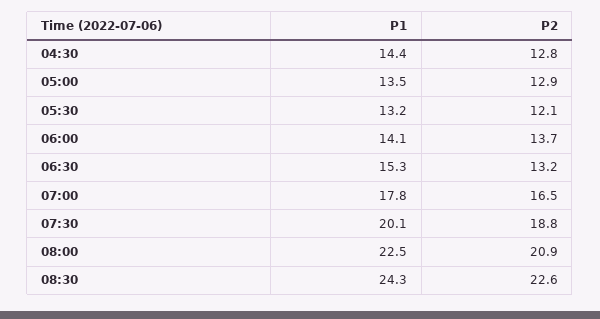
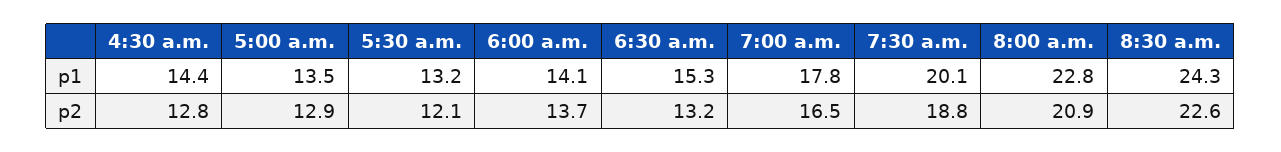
  {
    "P1": {
      "04:30": 14.4,
      "05:00": 13.5,
      "05:30": 13.2,
      "06:00": 14.1,
      "06:30": 15.3,
      "07:00": 17.8,
      "07:30": 20.1,
-     "08:00": 22.5,
+     "08:00": 22.8,
      "08:30": 24.3
    },
    "P2": {
      "04:30": 12.8,
      "05:00": 12.9,
      "05:30": 12.1,
      "06:00": 13.7,
      "06:30": 13.2,
      "07:00": 16.5,
      "07:30": 18.8,
      "08:00": 20.9,
      "08:30": 22.6
    }
  }

